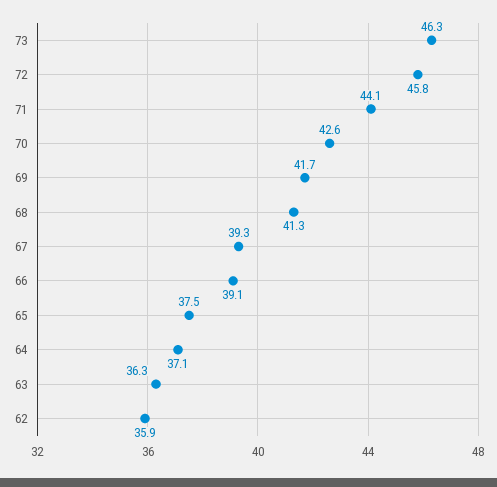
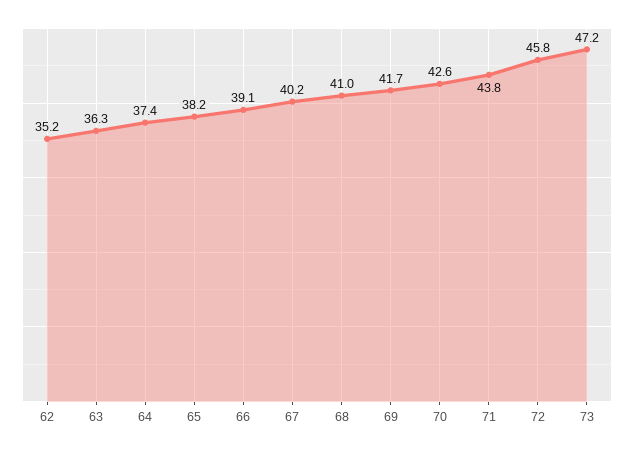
  {
-   "73": 46.3,
+   "73": 47.2,
    "72": 45.8,
-   "71": 44.1,
+   "71": 43.8,
    "70": 42.6,
    "69": 41.7,
-   "68": 41.3,
+   "68": 41,
-   "67": 39.3,
+   "67": 40.2,
    "66": 39.1,
-   "65": 37.5,
+   "65": 38.2,
-   "64": 37.1,
+   "64": 37.4,
    "63": 36.3,
-   "62": 35.9
+   "62": 35.2
  }

